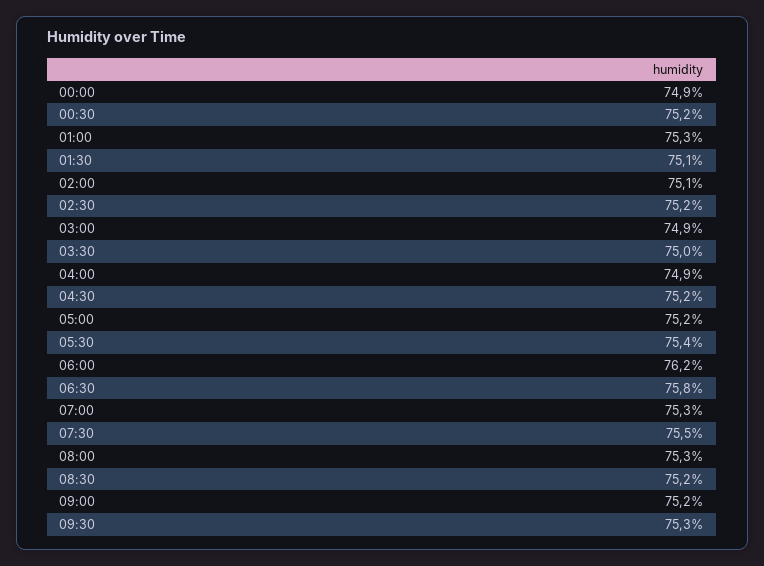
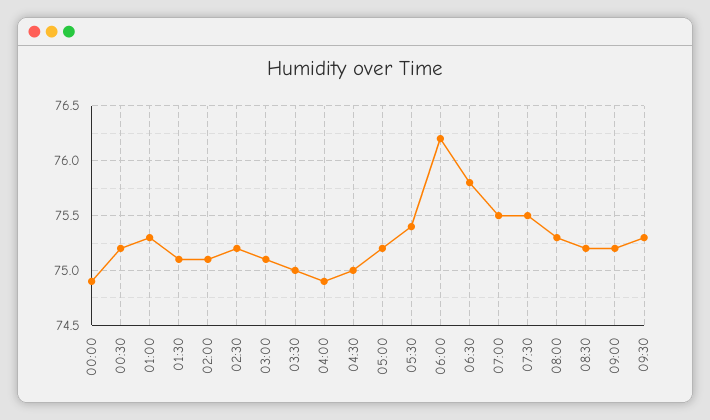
  {
    "00:00": 74.9,
    "00:30": 75.2,
    "01:00": 75.3,
    "01:30": 75.1,
    "02:00": 75.1,
    "02:30": 75.2,
-   "03:00": 74.9,
+   "03:00": 75.1,
    "03:30": 75,
    "04:00": 74.9,
-   "04:30": 75.2,
+   "04:30": 75,
    "05:00": 75.2,
    "05:30": 75.4,
    "06:00": 76.2,
    "06:30": 75.8,
-   "07:00": 75.3,
+   "07:00": 75.5,
    "07:30": 75.5,
    "08:00": 75.3,
    "08:30": 75.2,
    "09:00": 75.2,
    "09:30": 75.3
  }

